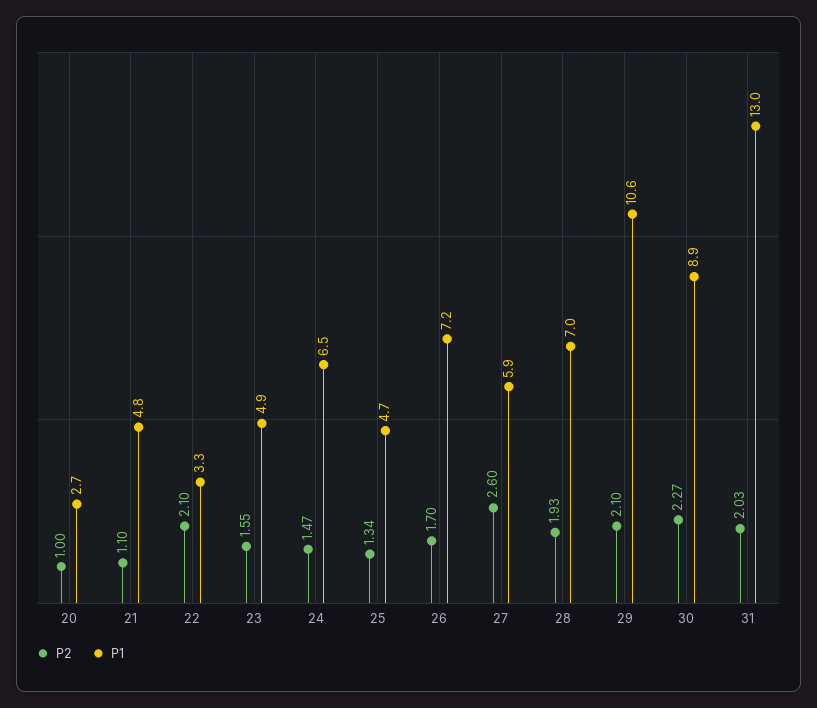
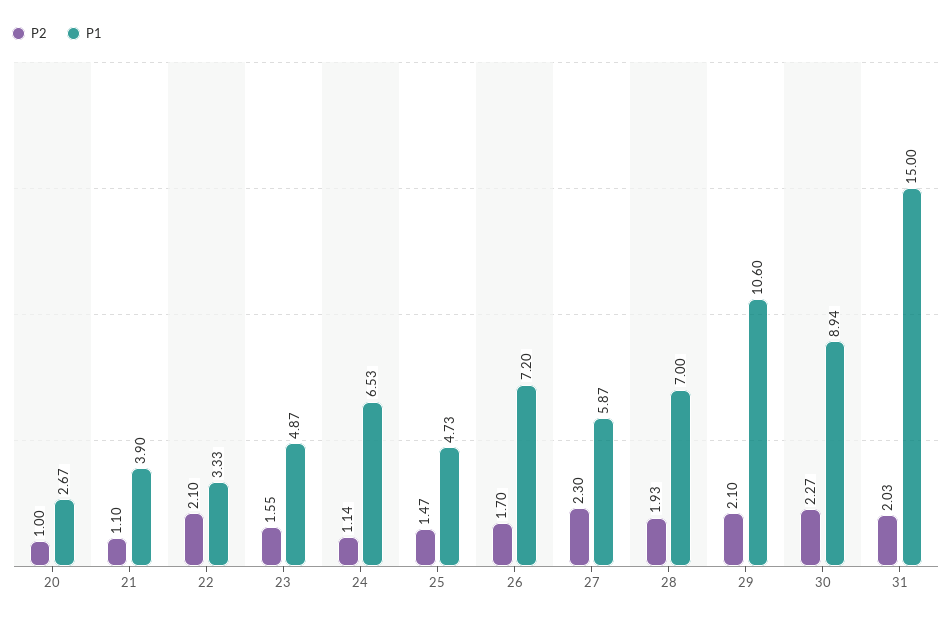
  {
    "P2": {
      "20": 1,
      "21": 1.1,
      "22": 2.1,
      "23": 1.55,
-     "24": 1.47,
+     "24": 1.14,
-     "25": 1.34,
+     "25": 1.47,
      "26": 1.7,
-     "27": 2.6,
+     "27": 2.3,
      "28": 1.93,
      "29": 2.1,
      "30": 2.27,
      "31": 2.03
    },
    "P1": {
      "20": 2.67,
-     "21": 4.8,
+     "21": 3.9,
      "22": 3.33,
      "23": 4.87,
      "24": 6.53,
      "25": 4.73,
      "26": 7.2,
      "27": 5.87,
      "28": 7,
      "29": 10.6,
      "30": 8.94,
-     "31": 13
+     "31": 15
    }
  }

